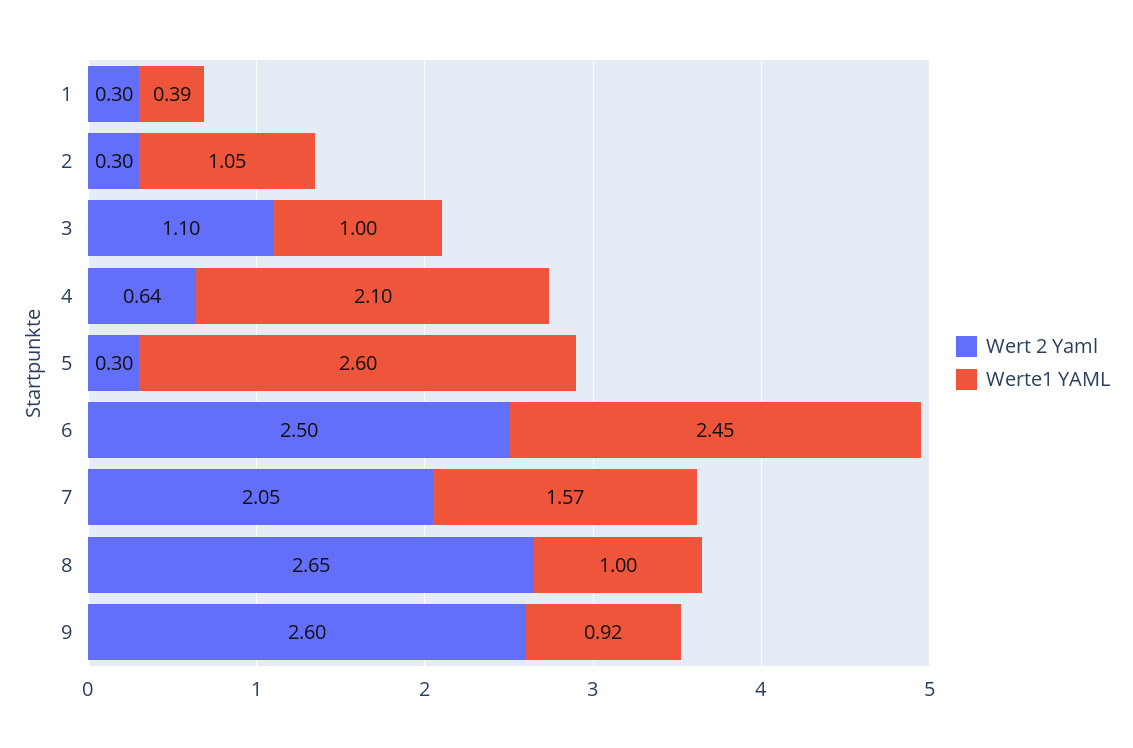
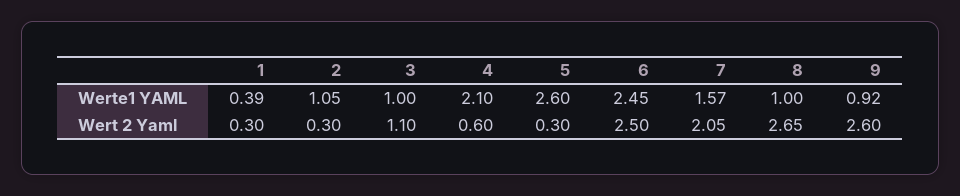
  {
    "Wert 2 Yaml": {
      "1": 0.3,
      "2": 0.3,
      "3": 1.1,
-     "4": 0.64,
+     "4": 0.6,
      "5": 0.3,
      "6": 2.5,
      "7": 2.05,
      "8": 2.65,
      "9": 2.6
    },
    "Werte1 YAML": {
      "1": 0.39,
      "2": 1.05,
      "3": 1,
      "4": 2.1,
      "5": 2.6,
      "6": 2.45,
      "7": 1.57,
      "8": 1,
      "9": 0.92
    }
  }

